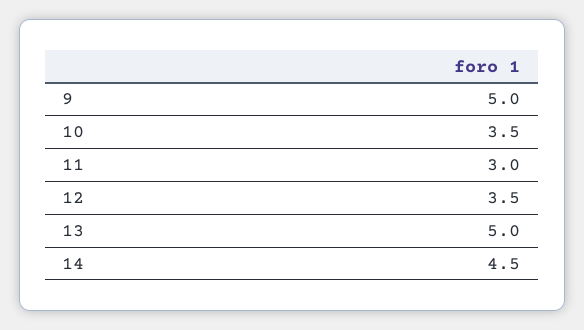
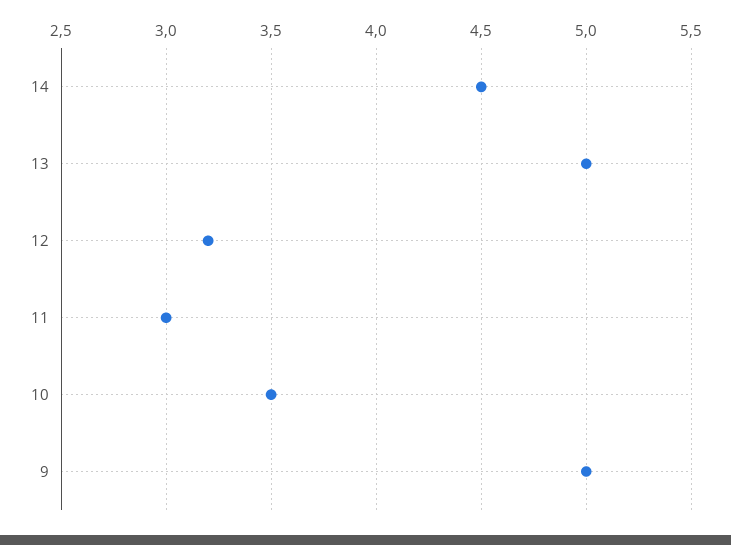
  {
    "9": 5,
    "10": 3.5,
    "11": 3,
-   "12": 3.5,
+   "12": 3.2,
    "13": 5,
    "14": 4.5
  }

